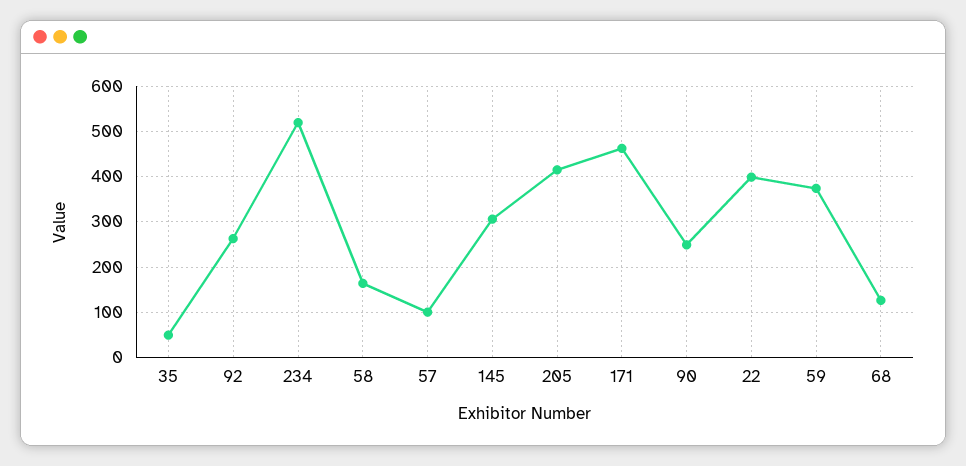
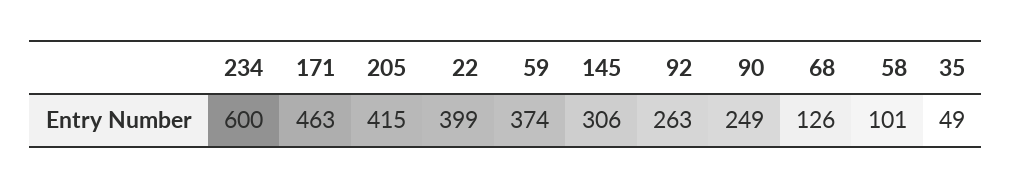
  {
    "35": 49,
    "92": 263,
-   "234": 520,
+   "234": 600,
-   "58": 160,
+   "58": 101,
-   "57": 100,
    "145": 306,
    "205": 415,
    "171": 463,
    "90": 249,
    "22": 399,
    "59": 374,
    "68": 126
  }

